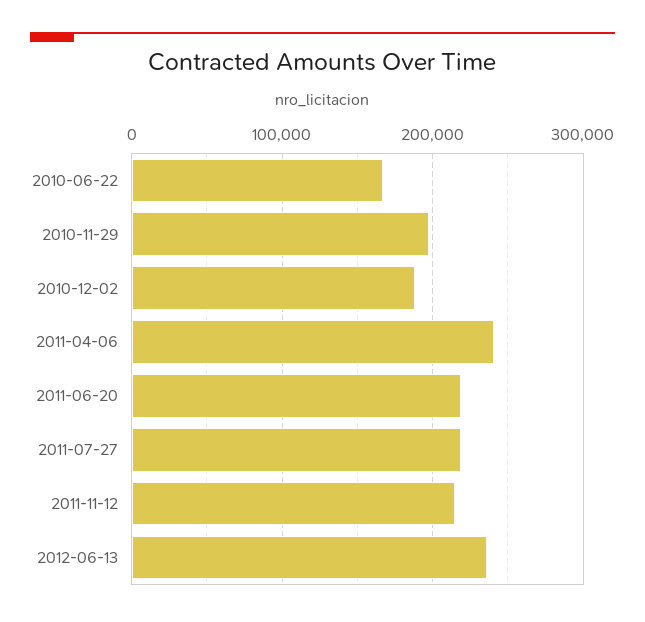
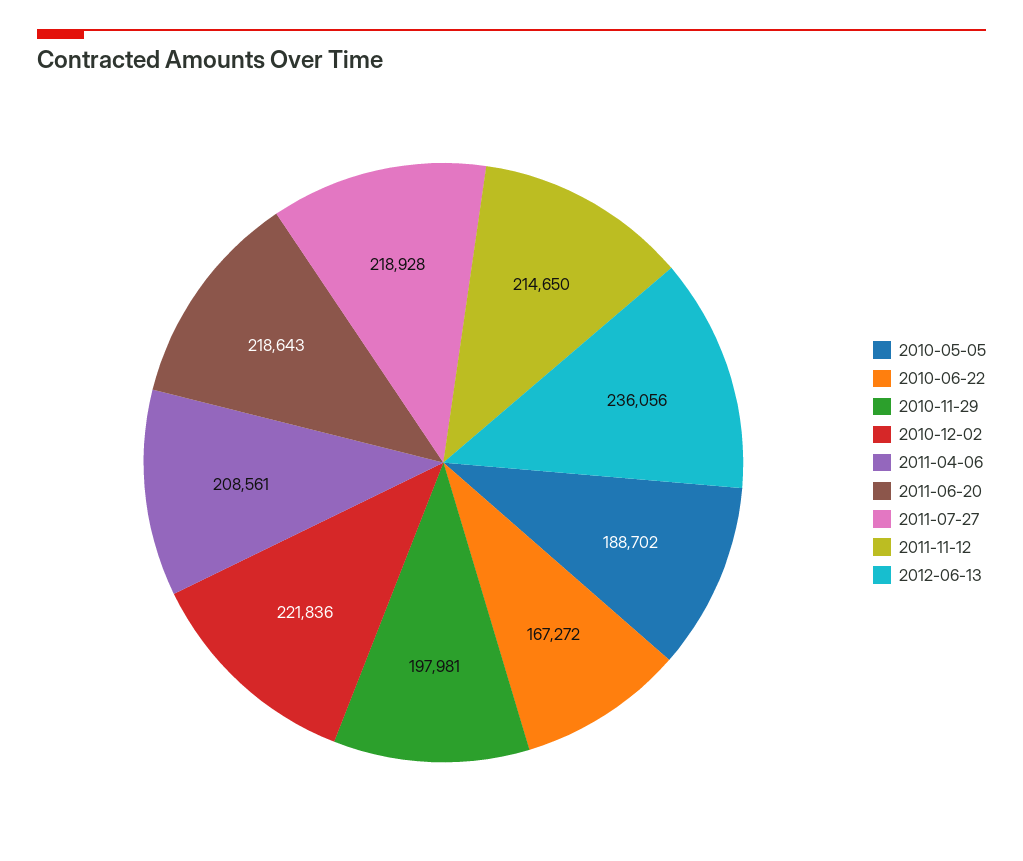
  {
    "2010-06-22": 167272,
    "2010-11-29": 197981,
-   "2010-12-02": 190000,
+   "2010-12-02": 221836,
-   "2011-04-06": 240000,
+   "2011-04-06": 208561,
    "2011-06-20": 218643,
    "2011-07-27": 218928,
    "2011-11-12": 214650,
-   "2012-06-13": 236056
+   "2012-06-13": 236056,
+   "2010-05-05": 188702
  }

